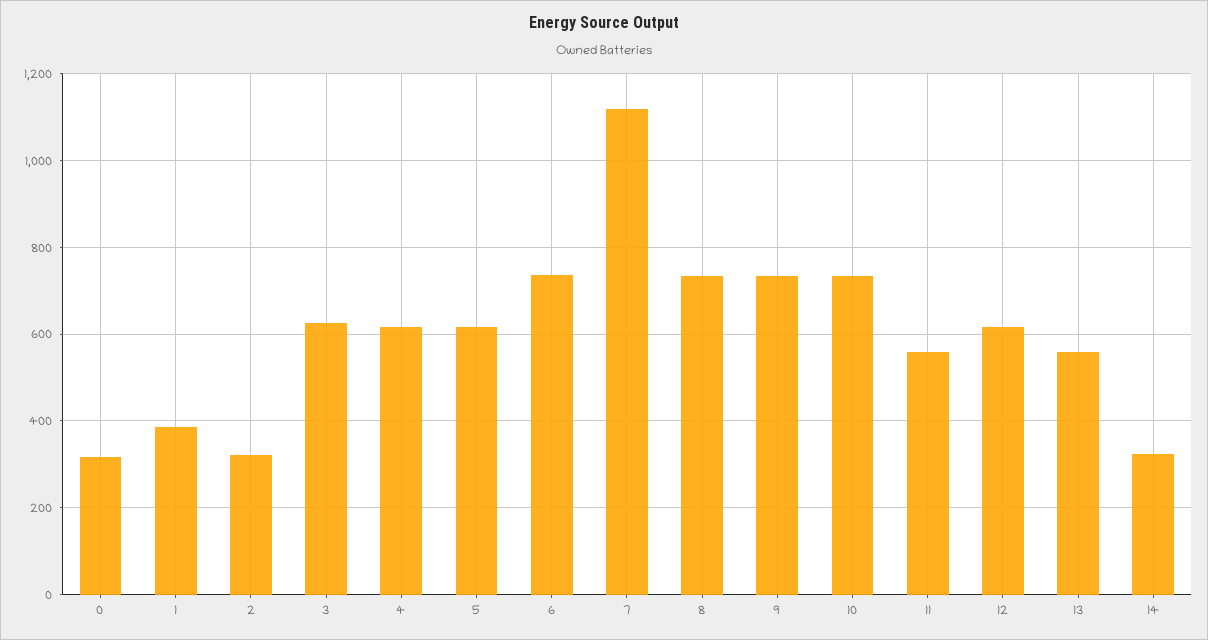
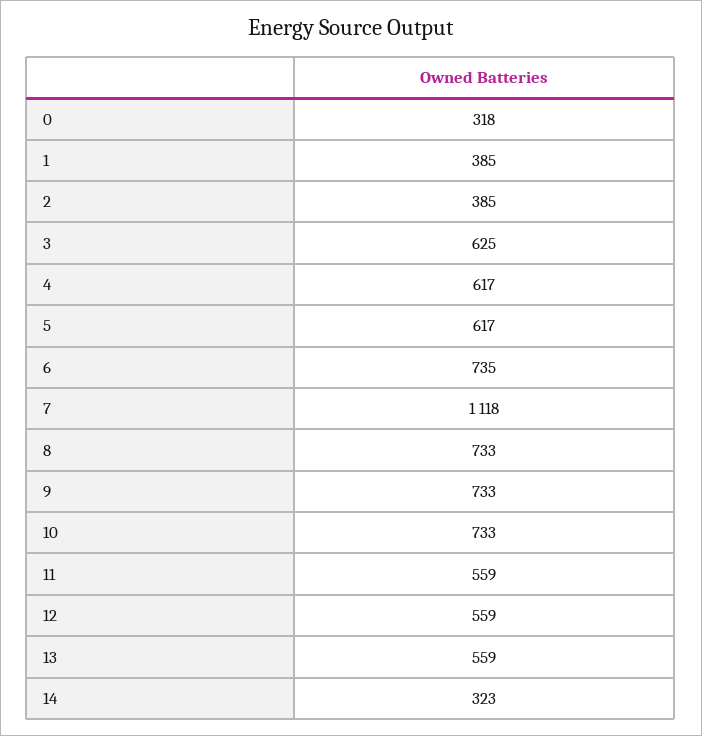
  {
    "0": 318,
    "1": 385,
-   "2": 320,
+   "2": 385,
    "3": 625,
    "4": 617,
    "5": 617,
    "6": 735,
    "7": 1118,
    "8": 733,
    "9": 733,
    "10": 733,
    "11": 559,
-   "12": 620,
+   "12": 559,
    "13": 559,
    "14": 323
  }

